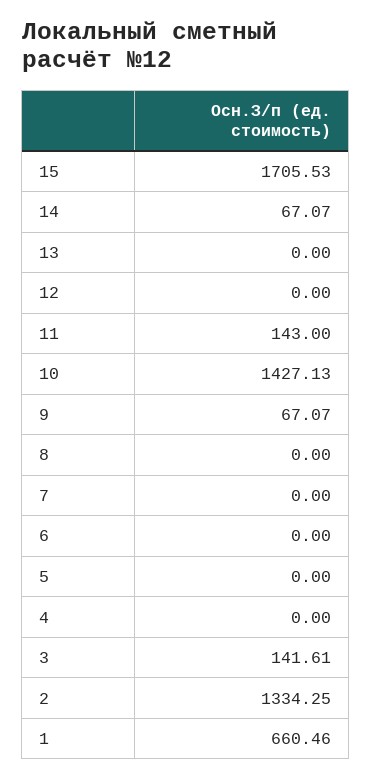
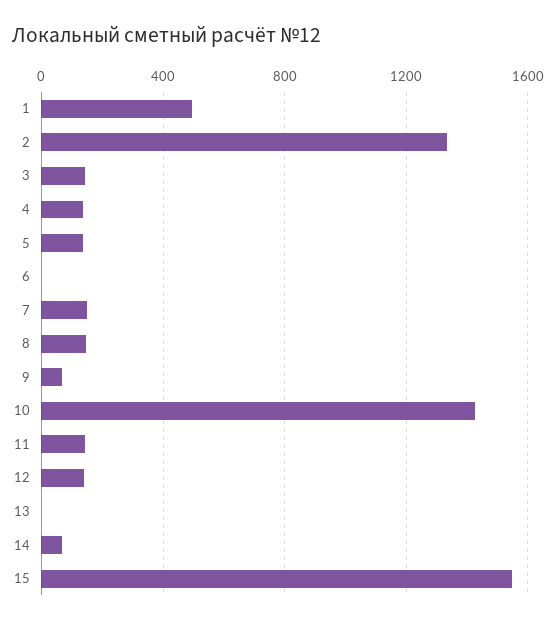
  {
-   "15": 1705.53,
+   "15": 1550,
    "14": 67.07,
    "13": 0,
-   "12": 0,
+   "12": 150,
    "11": 143,
    "10": 1427.13,
    "9": 67.07,
-   "8": 0,
+   "8": 150,
-   "7": 0,
+   "7": 150,
    "6": 0,
-   "5": 0,
+   "5": 150,
-   "4": 0,
+   "4": 150,
    "3": 141.61,
    "2": 1334.25,
-   "1": 660.46
+   "1": 500
  }

